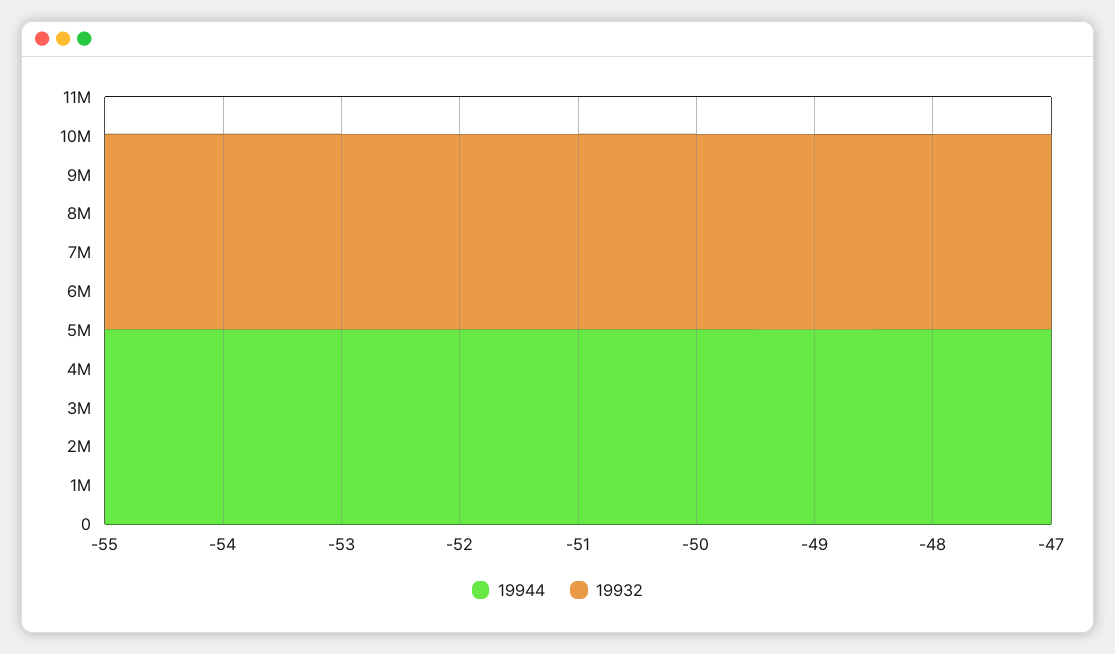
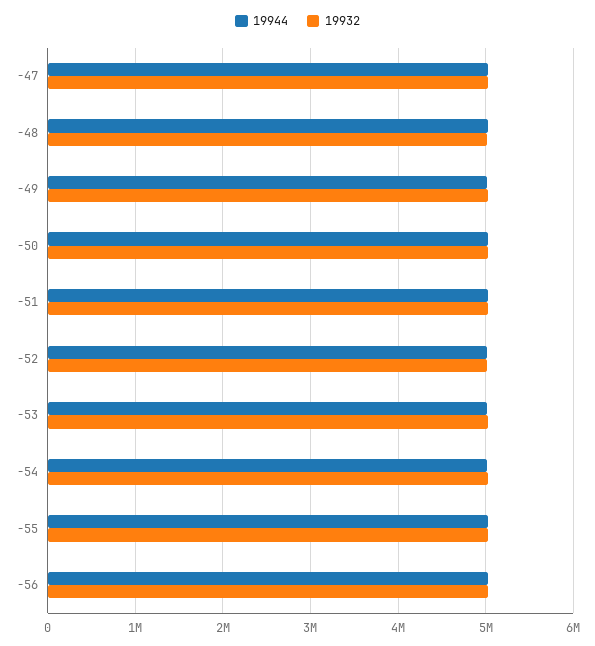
  {
    "19944": {
      "-55": 5000000,
      "-54": 5000000,
      "-53": 5000000,
      "-52": 5000000,
      "-51": 5000000,
      "-50": 5000000,
      "-49": 5000000,
      "-48": 5000000,
-     "-47": 5000000
+     "-47": 5000000,
+     "-56": 5000000
    },
    "19932": {
      "-55": 5000000,
      "-54": 5000000,
      "-53": 5000000,
      "-52": 5000000,
      "-51": 5000000,
      "-50": 5000000,
      "-49": 5000000,
      "-48": 5000000,
-     "-47": 5000000
+     "-47": 5000000,
+     "-56": 5000000
    }
  }

